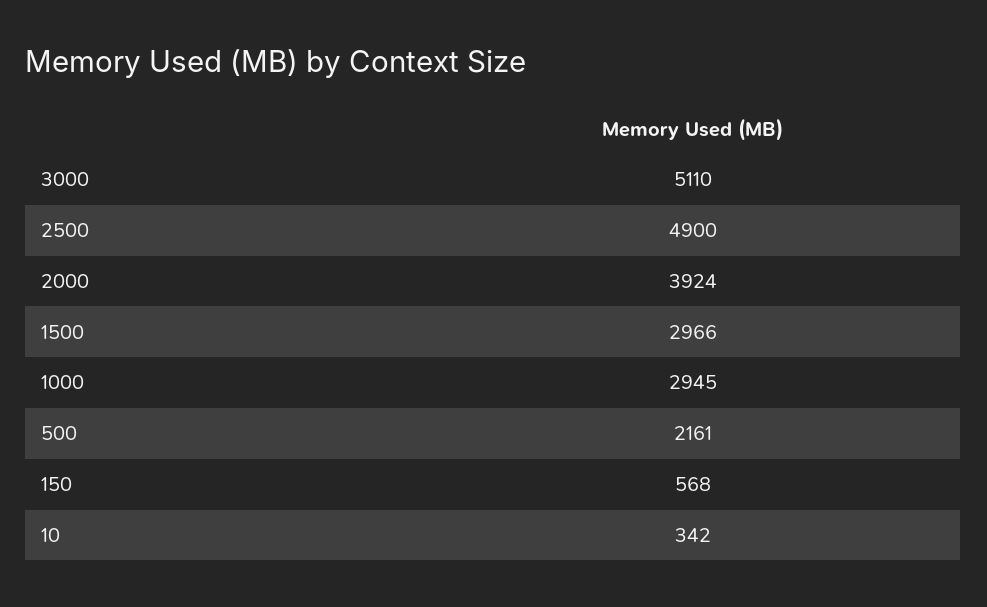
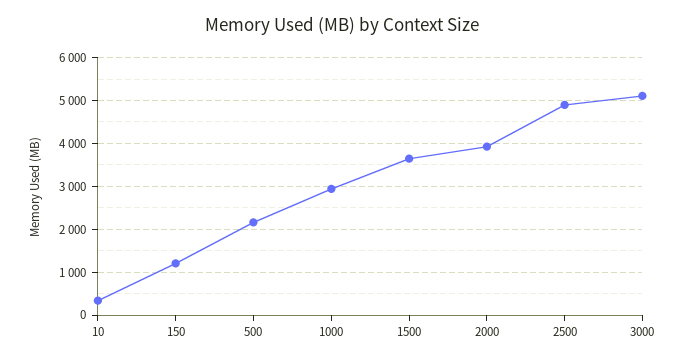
  {
    "3000": 5110,
    "2500": 4900,
    "2000": 3924,
-   "1500": 2966,
+   "1500": 3600,
    "1000": 2945,
    "500": 2161,
-   "150": 568,
+   "150": 1200,
    "10": 342
  }

